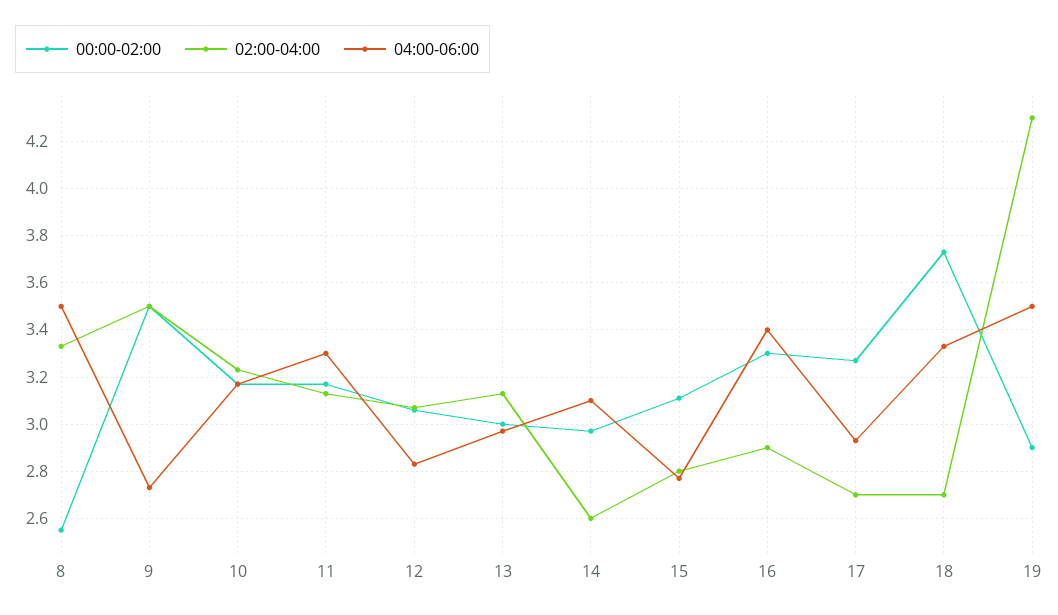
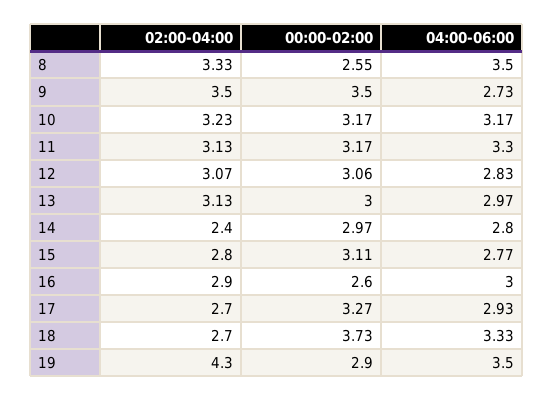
  {
    "00:00-02:00": {
      "8": 2.55,
      "9": 3.5,
      "10": 3.17,
      "11": 3.17,
      "12": 3.06,
      "13": 3,
      "14": 2.97,
      "15": 3.11,
-     "16": 3.3,
+     "16": 2.6,
      "17": 3.27,
      "18": 3.73,
      "19": 2.9
    },
    "02:00-04:00": {
      "8": 3.33,
      "9": 3.5,
      "10": 3.23,
      "11": 3.13,
      "12": 3.07,
      "13": 3.13,
-     "14": 2.6,
+     "14": 2.4,
      "15": 2.8,
      "16": 2.9,
      "17": 2.7,
      "18": 2.7,
      "19": 4.3
    },
    "04:00-06:00": {
      "8": 3.5,
      "9": 2.73,
      "10": 3.17,
      "11": 3.3,
      "12": 2.83,
      "13": 2.97,
-     "14": 3.1,
+     "14": 2.8,
      "15": 2.77,
-     "16": 3.4,
+     "16": 3,
      "17": 2.93,
      "18": 3.33,
      "19": 3.5
    }
  }

